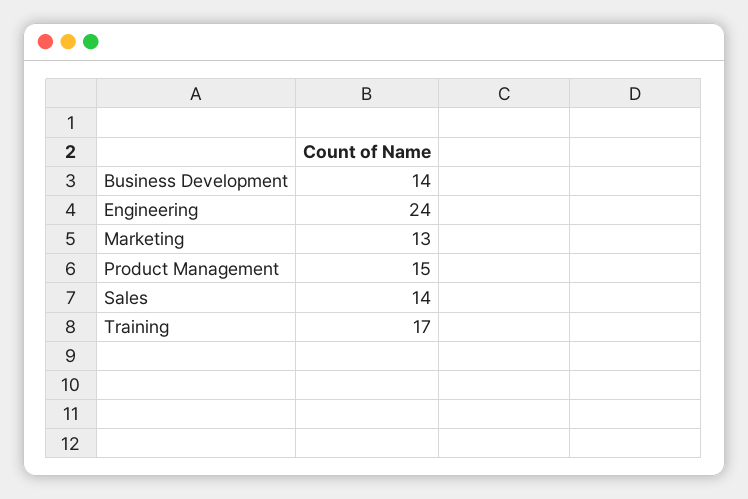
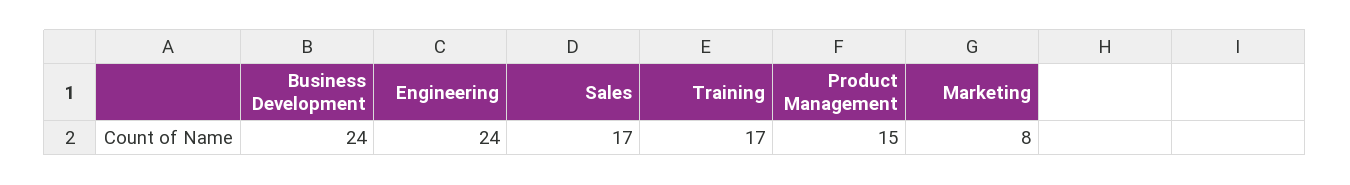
  {
-   "Business Development": 14,
+   "Business Development": 24,
    "Engineering": 24,
-   "Marketing": 13,
+   "Marketing": 8,
    "Product Management": 15,
-   "Sales": 14,
+   "Sales": 17,
    "Training": 17
  }

